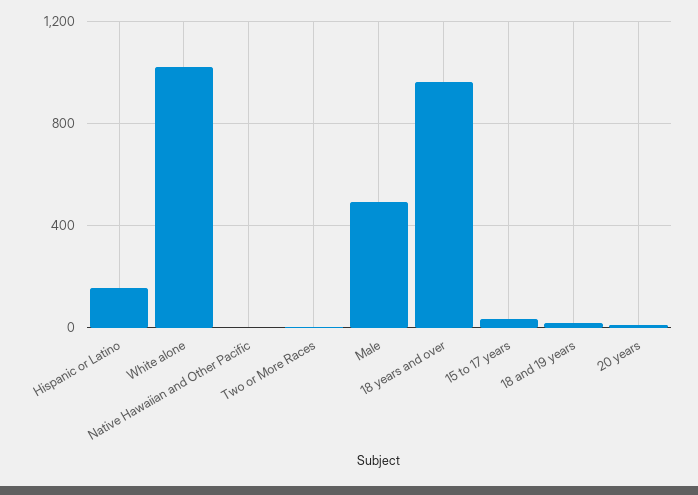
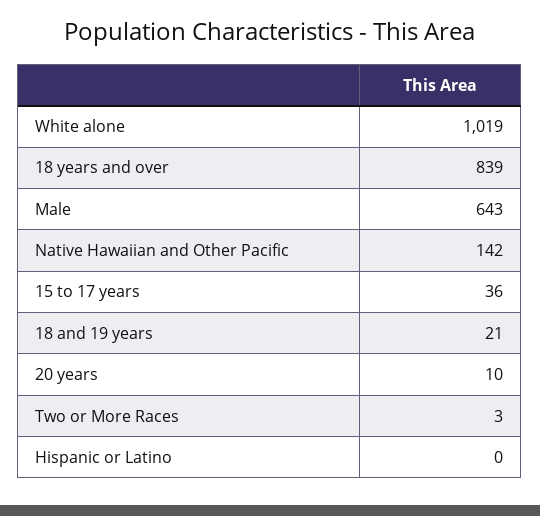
  {
-   "Hispanic or Latino": 150,
+   "Hispanic or Latino": 0,
    "White alone": 1019,
-   "Native Hawaiian and Other Pacific": 0,
+   "Native Hawaiian and Other Pacific": 142,
    "Two or More Races": 3,
-   "Male": 500,
+   "Male": 643,
-   "18 years and over": 950,
+   "18 years and over": 839,
    "15 to 17 years": 36,
    "18 and 19 years": 21,
    "20 years": 10
  }

